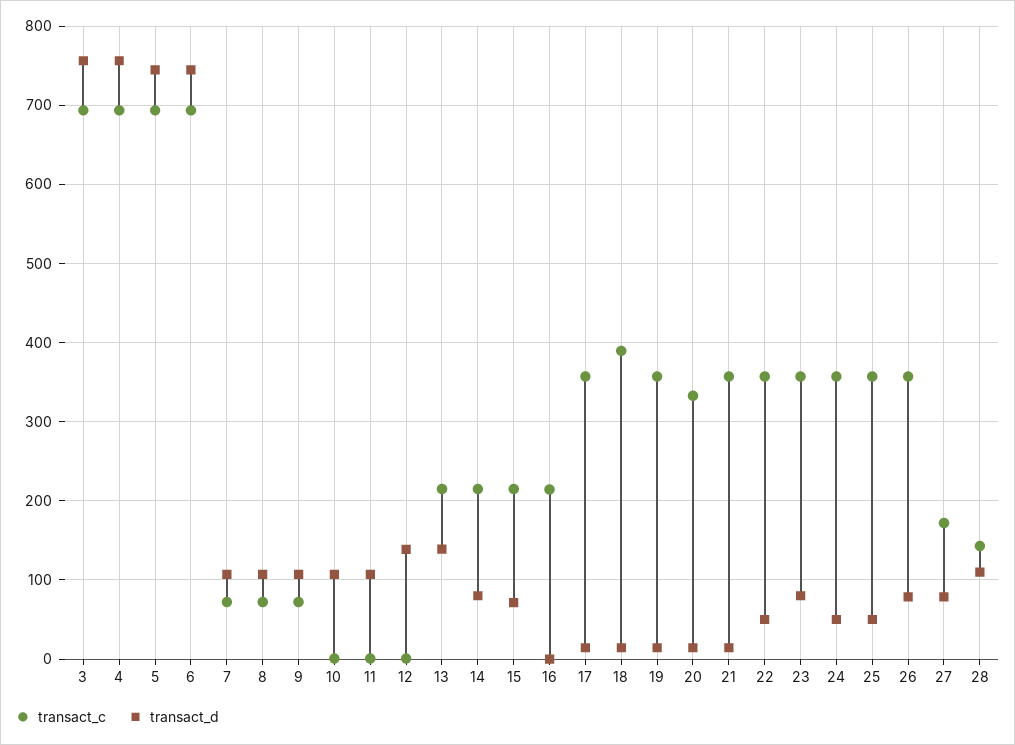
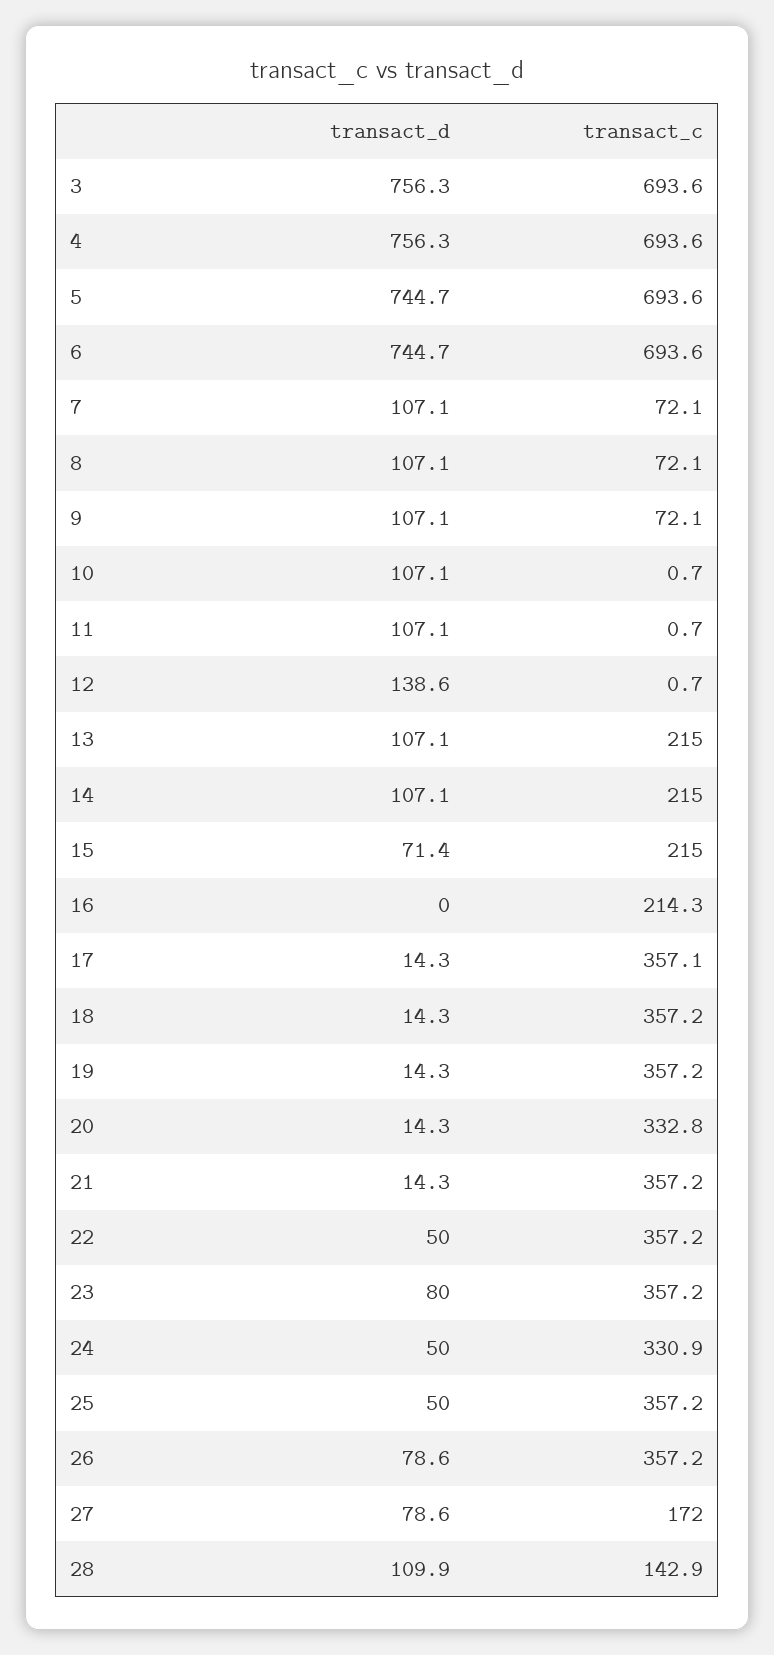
  {
    "transact_c": {
      "3": 693.6,
      "4": 693.6,
      "5": 693.6,
      "6": 693.6,
      "7": 72.1,
      "8": 72.1,
      "9": 72.1,
      "10": 0.7,
      "11": 0.7,
      "12": 0.7,
      "13": 215,
      "14": 215,
      "15": 215,
      "16": 214.3,
      "17": 357.1,
-     "18": 390,
+     "18": 357.2,
      "19": 357.2,
      "20": 332.8,
      "21": 357.2,
      "22": 357.2,
      "23": 357.2,
-     "24": 360,
+     "24": 330.9,
      "25": 357.2,
      "26": 357.2,
      "27": 172,
      "28": 142.9
    },
    "transact_d": {
      "3": 756.3,
      "4": 756.3,
      "5": 744.7,
      "6": 744.7,
      "7": 107.1,
      "8": 107.1,
      "9": 107.1,
      "10": 107.1,
      "11": 107.1,
      "12": 138.6,
-     "13": 140,
+     "13": 107.1,
-     "14": 80,
+     "14": 107.1,
      "15": 71.4,
      "16": 0,
      "17": 14.3,
      "18": 14.3,
      "19": 14.3,
      "20": 14.3,
      "21": 14.3,
      "22": 50,
      "23": 80,
      "24": 50,
      "25": 50,
      "26": 78.6,
      "27": 78.6,
      "28": 109.9
    }
  }

